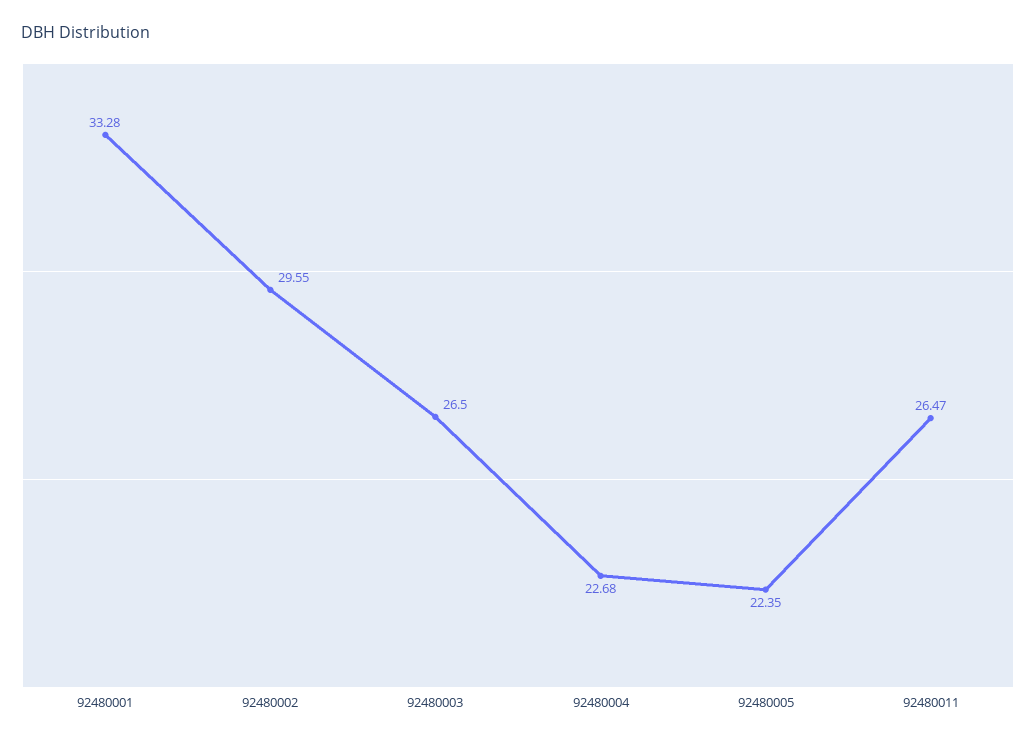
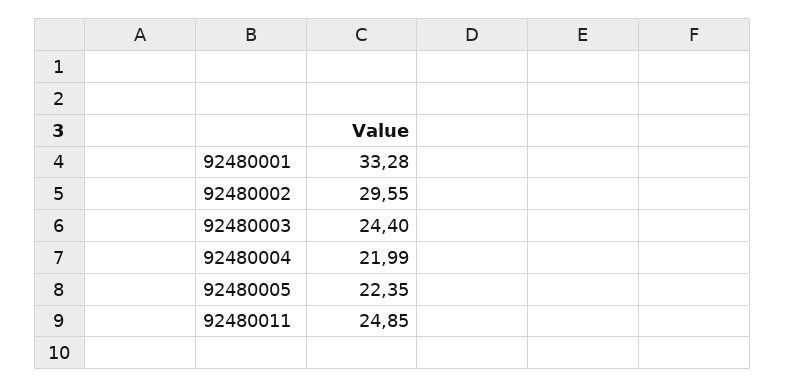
  {
    "92480001": 33.28,
    "92480002": 29.55,
-   "92480003": 26.5,
+   "92480003": 24.4,
-   "92480004": 22.68,
+   "92480004": 21.99,
    "92480005": 22.35,
-   "92480011": 26.47
+   "92480011": 24.85
  }

